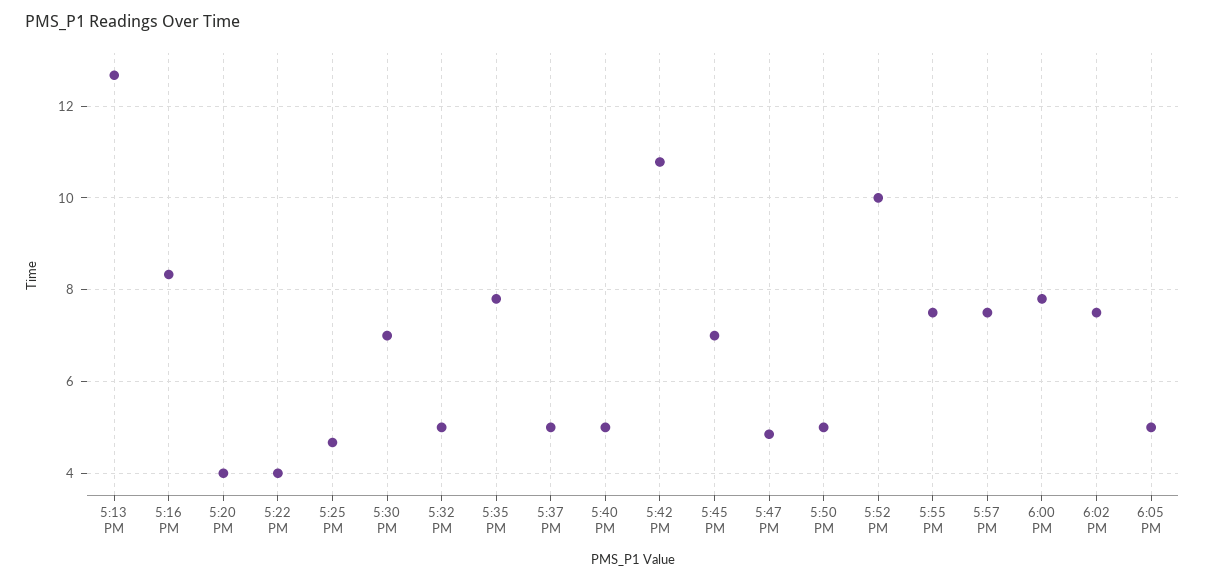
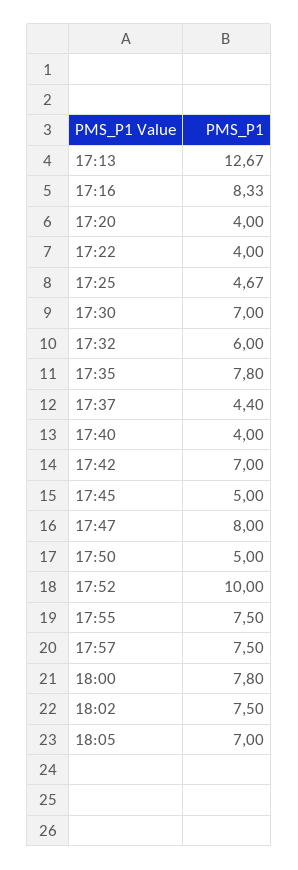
  {
    "5:13 PM": 12.67,
    "5:16 PM": 8.33,
    "5:20 PM": 4,
    "5:22 PM": 4,
    "5:25 PM": 4.67,
    "5:30 PM": 7,
-   "5:32 PM": 5,
+   "5:32 PM": 6,
    "5:35 PM": 7.8,
-   "5:37 PM": 5,
+   "5:37 PM": 4.4,
-   "5:40 PM": 5,
+   "5:40 PM": 4,
-   "5:42 PM": 10.8,
+   "5:42 PM": 7,
-   "5:45 PM": 7,
+   "5:45 PM": 5,
-   "5:47 PM": 4.8,
+   "5:47 PM": 8,
    "5:50 PM": 5,
    "5:52 PM": 10,
    "5:55 PM": 7.5,
    "5:57 PM": 7.5,
    "6:00 PM": 7.8,
    "6:02 PM": 7.5,
-   "6:05 PM": 5
+   "6:05 PM": 7
  }

